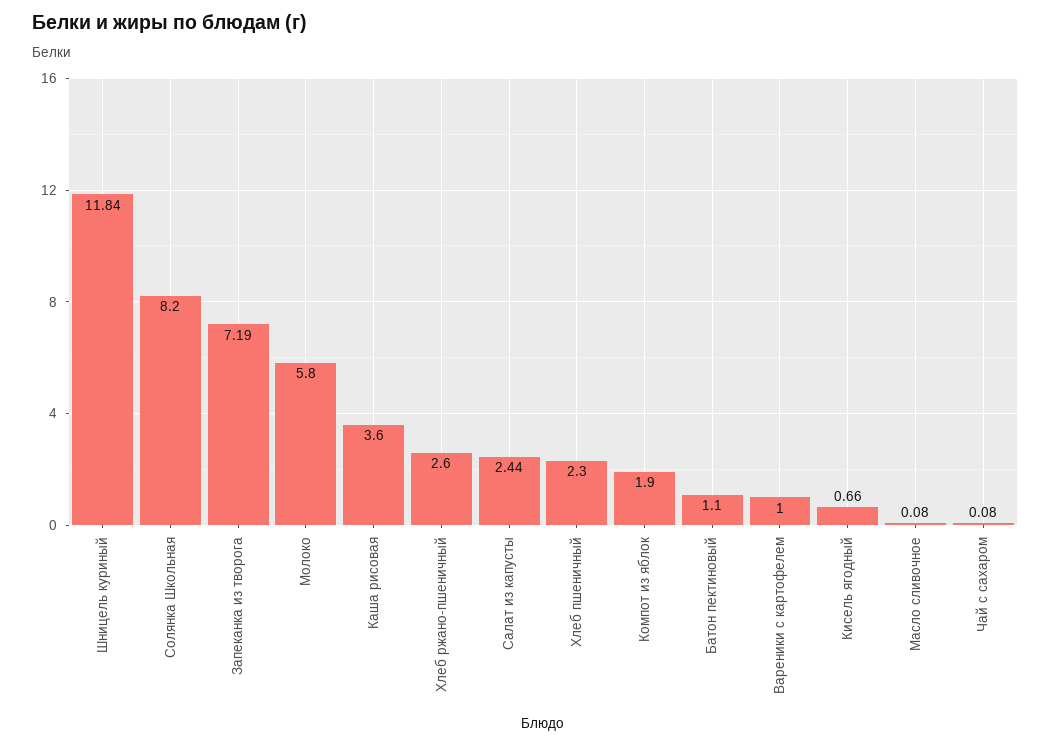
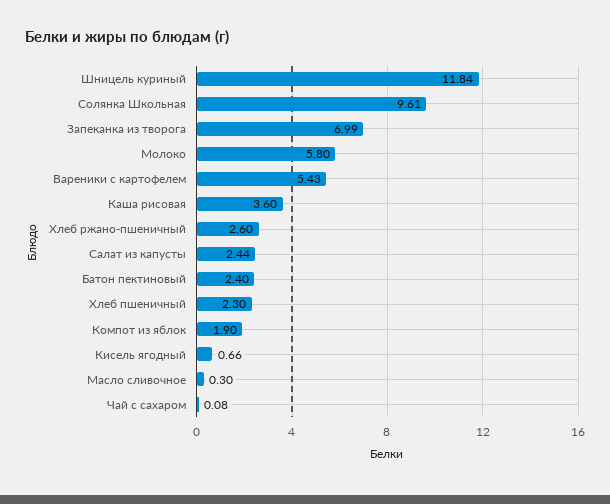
  {
    "Шницель куриный": 11.84,
-   "Солянка Школьная": 8.2,
+   "Солянка Школьная": 9.61,
-   "Запеканка из творога": 7.19,
+   "Запеканка из творога": 6.99,
    "Молоко": 5.8,
    "Каша рисовая": 3.6,
    "Хлеб ржано-пшеничный": 2.6,
    "Салат из капусты": 2.44,
    "Хлеб пшеничный": 2.3,
    "Компот из яблок": 1.9,
-   "Батон пектиновый": 1.1,
+   "Батон пектиновый": 2.4,
-   "Вареники с картофелем": 1,
+   "Вареники с картофелем": 5.43,
    "Кисель ягодный": 0.66,
-   "Масло сливочное": 0.08,
+   "Масло сливочное": 0.3,
    "Чай с сахаром": 0.08
  }

